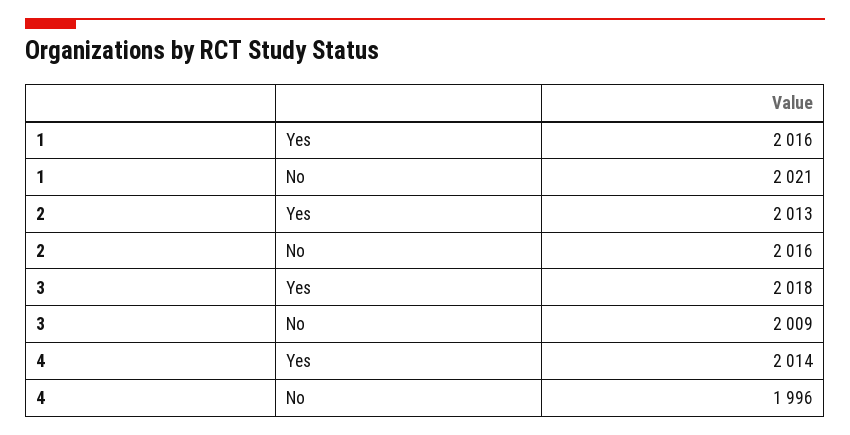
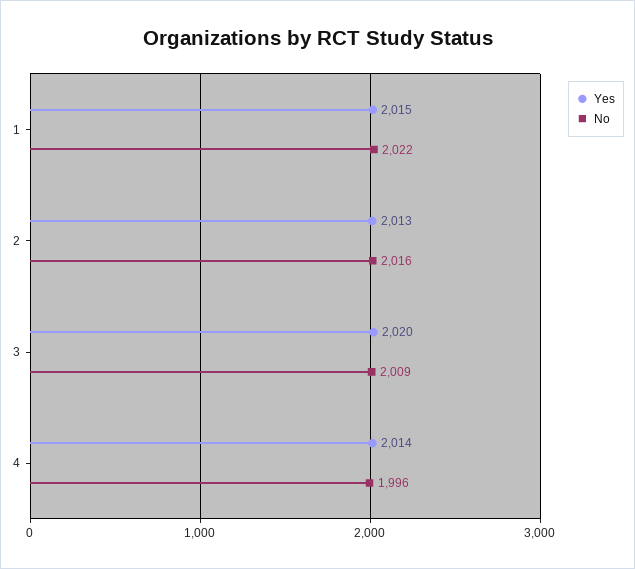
  {
    "Yes": {
-     "1": 2016,
+     "1": 2015,
      "2": 2013,
-     "3": 2018,
+     "3": 2020,
      "4": 2014
    },
    "No": {
-     "1": 2021,
+     "1": 2022,
      "2": 2016,
      "3": 2009,
      "4": 1996
    }
  }

